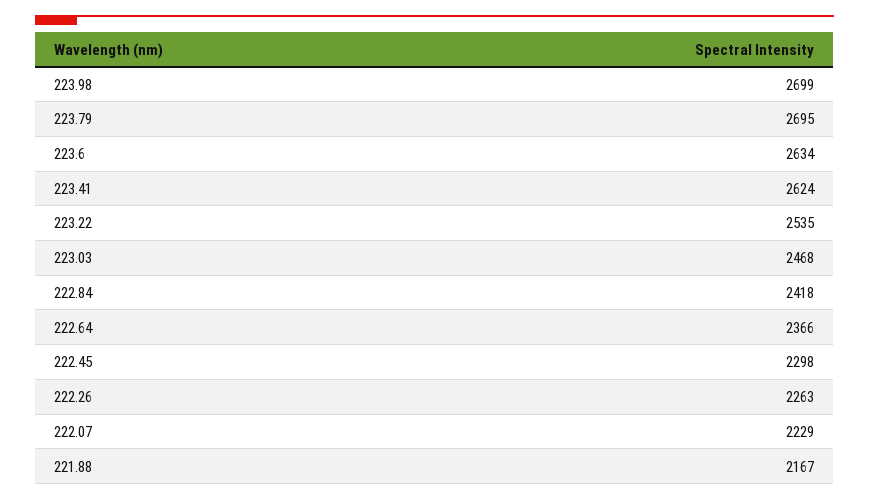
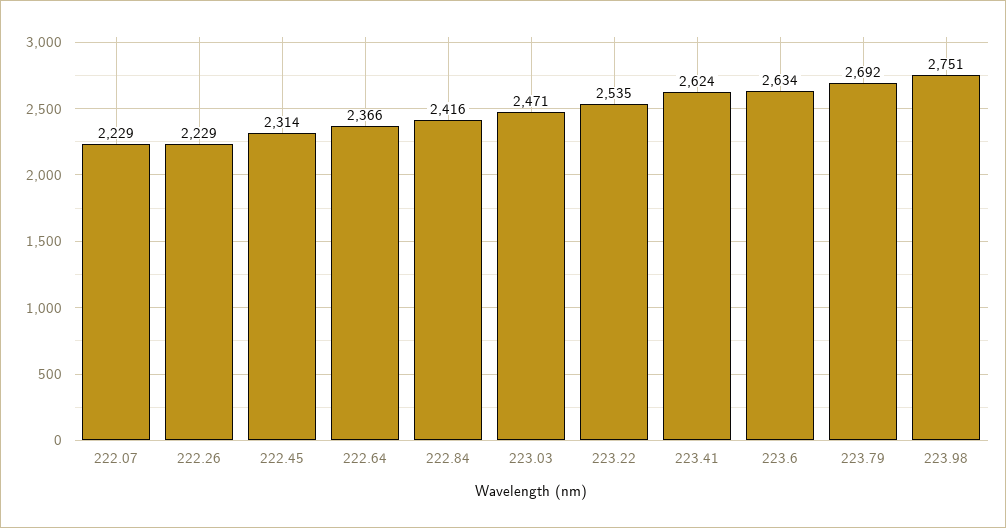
  {
-   "223.98": 2699,
+   "223.98": 2751,
-   "223.79": 2695,
+   "223.79": 2692,
    "223.6": 2634,
    "223.41": 2624,
    "223.22": 2535,
-   "223.03": 2468,
+   "223.03": 2471,
-   "222.84": 2418,
+   "222.84": 2416,
    "222.64": 2366,
-   "222.45": 2298,
+   "222.45": 2314,
-   "222.26": 2263,
+   "222.26": 2229,
-   "222.07": 2229,
+   "222.07": 2229
-   "221.88": 2167
  }

